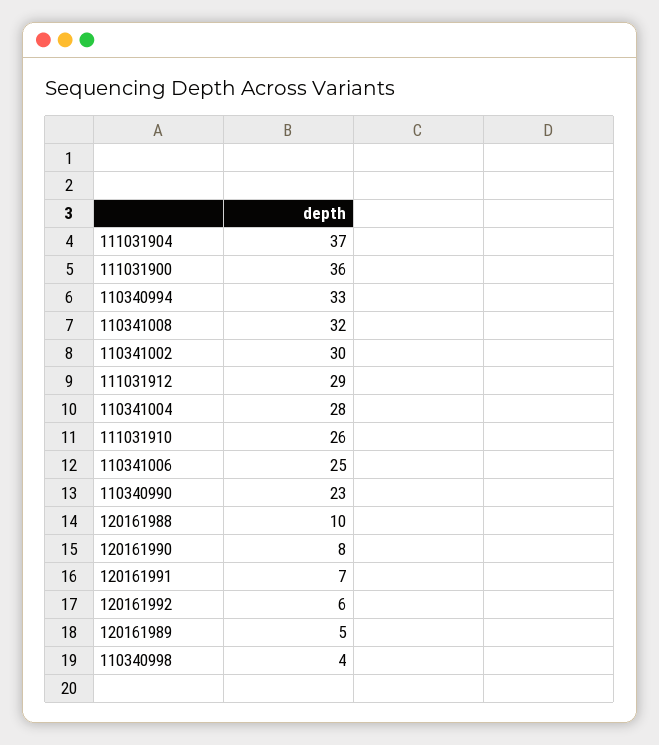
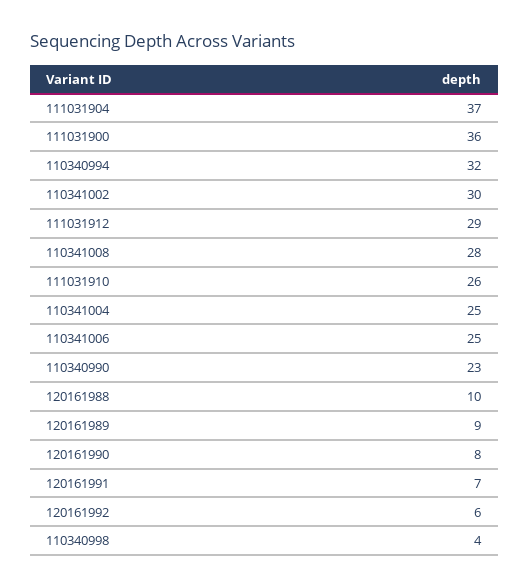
  {
    "111031904": 37,
    "111031900": 36,
-   "110340994": 33,
+   "110340994": 32,
-   "110341008": 32,
+   "110341008": 28,
    "110341002": 30,
    "111031912": 29,
-   "110341004": 28,
+   "110341004": 25,
    "111031910": 26,
    "110341006": 25,
    "110340990": 23,
    "120161988": 10,
    "120161990": 8,
    "120161991": 7,
    "120161992": 6,
-   "120161989": 5,
+   "120161989": 9,
    "110340998": 4
  }

